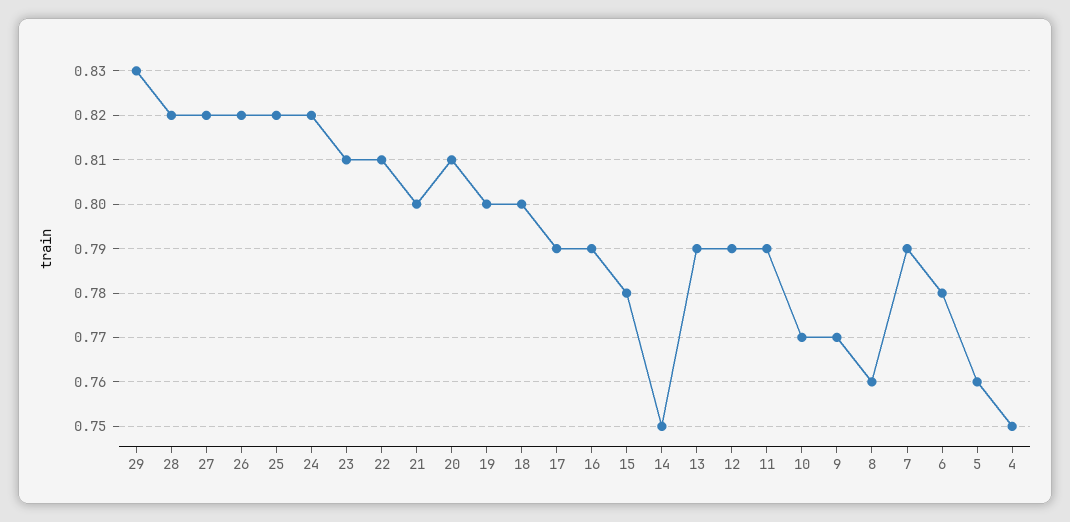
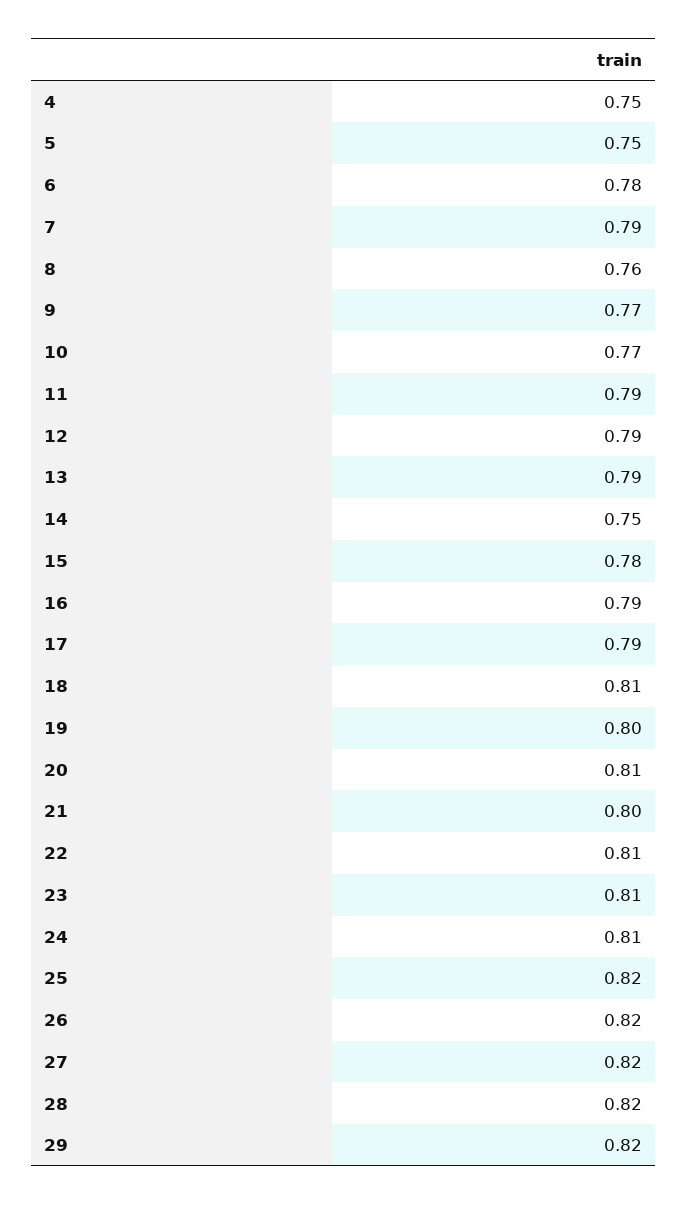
  {
-   "29": 0.83,
+   "29": 0.82,
    "28": 0.82,
    "27": 0.82,
    "26": 0.82,
    "25": 0.82,
-   "24": 0.82,
+   "24": 0.81,
    "23": 0.81,
    "22": 0.81,
    "21": 0.8,
    "20": 0.81,
    "19": 0.8,
-   "18": 0.8,
+   "18": 0.81,
    "17": 0.79,
    "16": 0.79,
    "15": 0.78,
    "14": 0.75,
    "13": 0.79,
    "12": 0.79,
    "11": 0.79,
    "10": 0.77,
    "9": 0.77,
    "8": 0.76,
    "7": 0.79,
    "6": 0.78,
-   "5": 0.76,
+   "5": 0.75,
    "4": 0.75
  }

